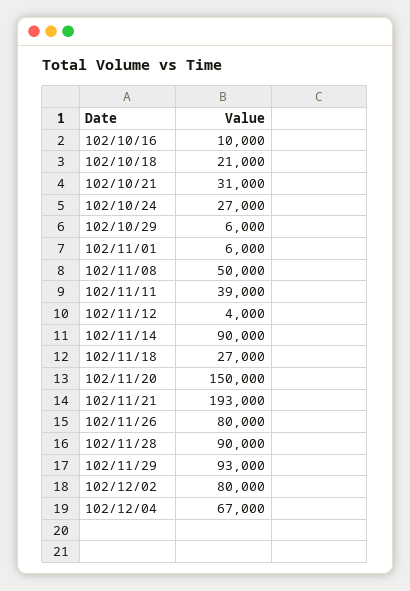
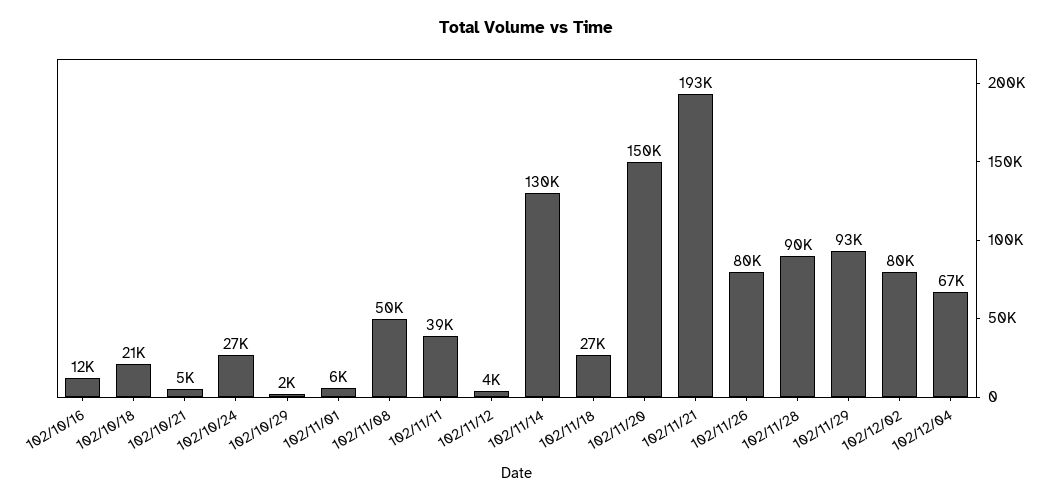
  {
-   "102/10/16": 10000,
+   "102/10/16": 12000,
    "102/10/18": 21000,
-   "102/10/21": 31000,
+   "102/10/21": 5000,
    "102/10/24": 27000,
-   "102/10/29": 6000,
+   "102/10/29": 2000,
    "102/11/01": 6000,
    "102/11/08": 50000,
    "102/11/11": 39000,
    "102/11/12": 4000,
-   "102/11/14": 90000,
+   "102/11/14": 130000,
    "102/11/18": 27000,
    "102/11/20": 150000,
    "102/11/21": 193000,
    "102/11/26": 80000,
    "102/11/28": 90000,
    "102/11/29": 93000,
    "102/12/02": 80000,
    "102/12/04": 67000
  }

